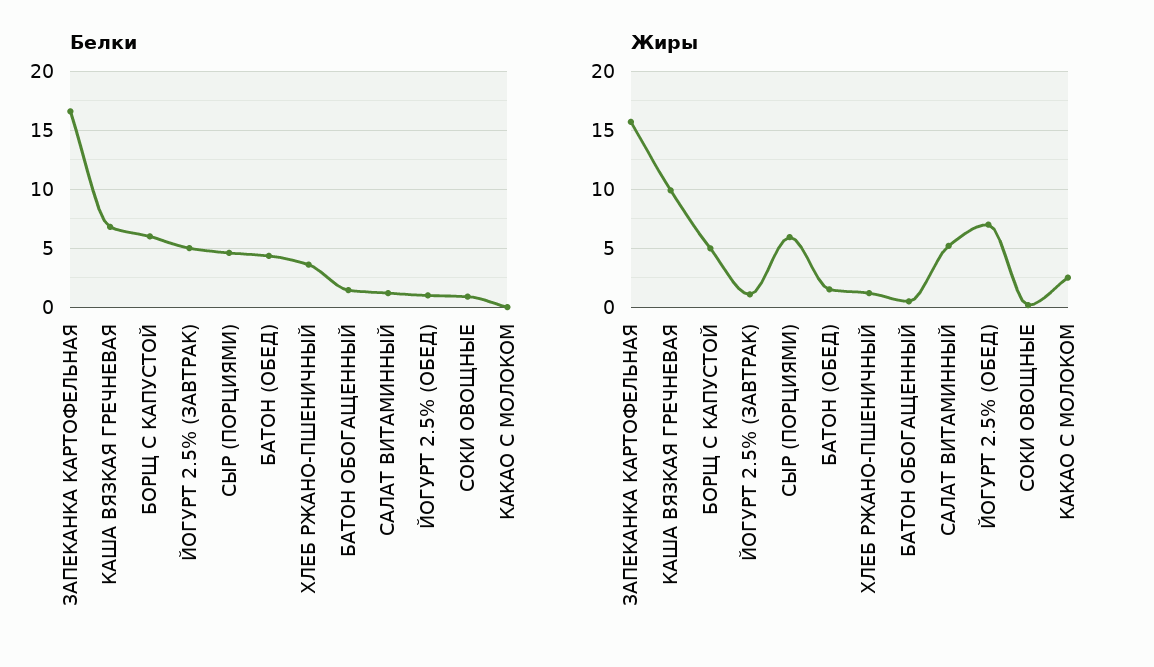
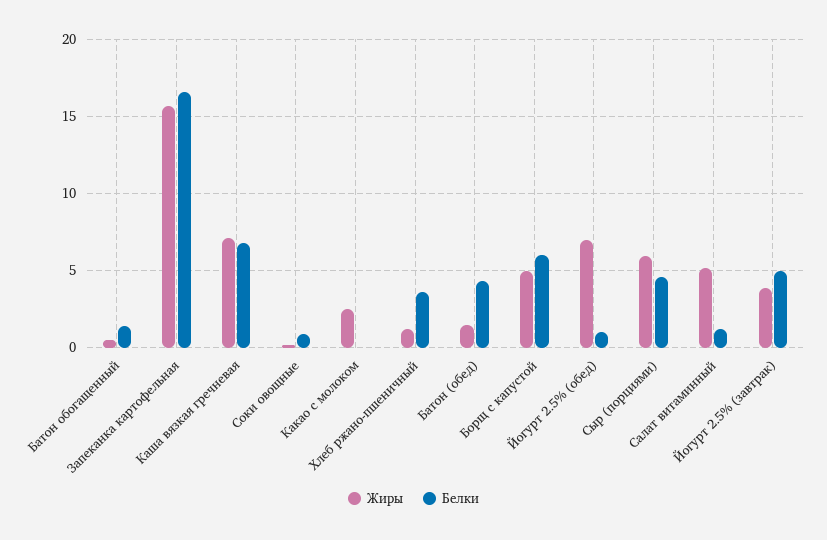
  {
    "Белки": {
      "ЗАПЕКАНКА КАРТОФЕЛЬНАЯ": 16.5,
      "КАША ВЯЗКАЯ ГРЕЧНЕВАЯ": 7,
      "БОРЩ С КАПУСТОЙ": 6,
      "ЙОГУРТ 2.5% (ЗАВТРАК)": 5,
      "СЫР (ПОРЦИЯМИ)": 4.5,
      "БАТОН (ОБЕД)": 4.5,
      "ХЛЕБ РЖАНО-ПШЕНИЧНЫЙ": 3.5,
      "БАТОН ОБОГАЩЕННЫЙ": 1.5,
      "САЛАТ ВИТАМИННЫЙ": 1,
      "ЙОГУРТ 2.5% (ОБЕД)": 1,
      "СОКИ ОВОЩНЫЕ": 1,
      "КАКАО С МОЛОКОМ": 0
    },
    "Жиры": {
      "ЗАПЕКАНКА КАРТОФЕЛЬНАЯ": 15.5,
-     "КАША ВЯЗКАЯ ГРЕЧНЕВАЯ": 10,
+     "КАША ВЯЗКАЯ ГРЕЧНЕВАЯ": 7,
      "БОРЩ С КАПУСТОЙ": 5,
-     "ЙОГУРТ 2.5% (ЗАВТРАК)": 1,
+     "ЙОГУРТ 2.5% (ЗАВТРАК)": 4,
      "СЫР (ПОРЦИЯМИ)": 6,
      "БАТОН (ОБЕД)": 1.5,
      "ХЛЕБ РЖАНО-ПШЕНИЧНЫЙ": 1,
      "БАТОН ОБОГАЩЕННЫЙ": 0.5,
      "САЛАТ ВИТАМИННЫЙ": 5,
      "ЙОГУРТ 2.5% (ОБЕД)": 7,
      "СОКИ ОВОЩНЫЕ": 0,
      "КАКАО С МОЛОКОМ": 2.5
    }
  }

